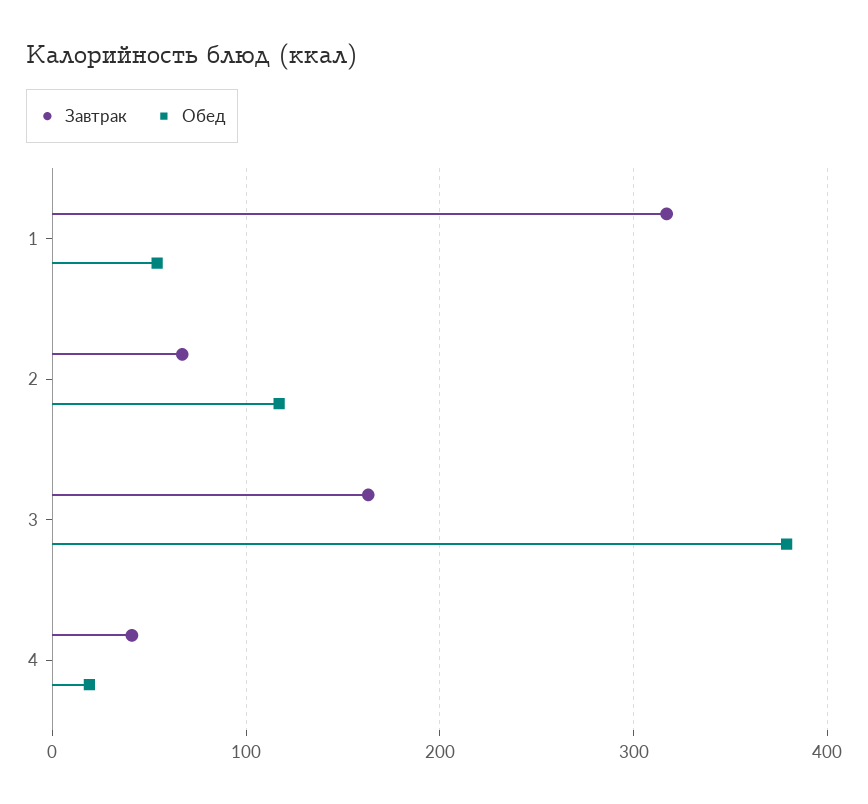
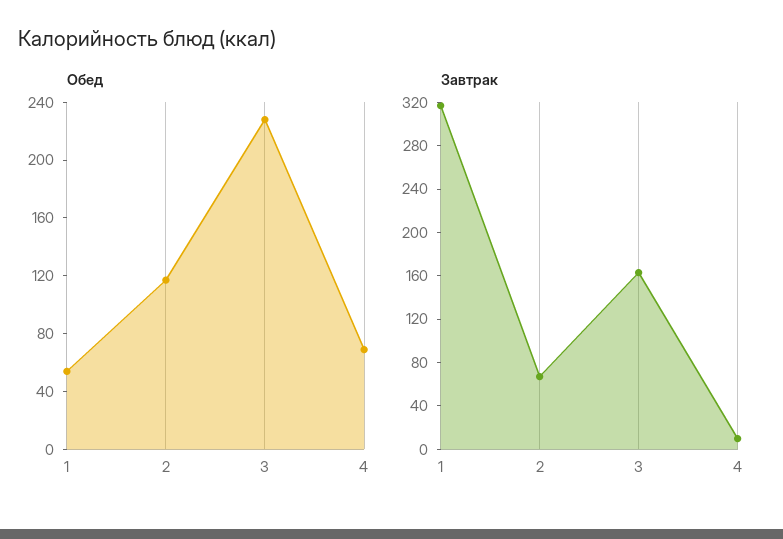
  {
    "Завтрак": {
      "1": 320,
      "2": 70,
      "3": 160,
-     "4": 40
+     "4": 10
    },
    "Обед": {
      "1": 50,
      "2": 120,
-     "3": 380,
+     "3": 230,
-     "4": 20
+     "4": 70
    }
  }

